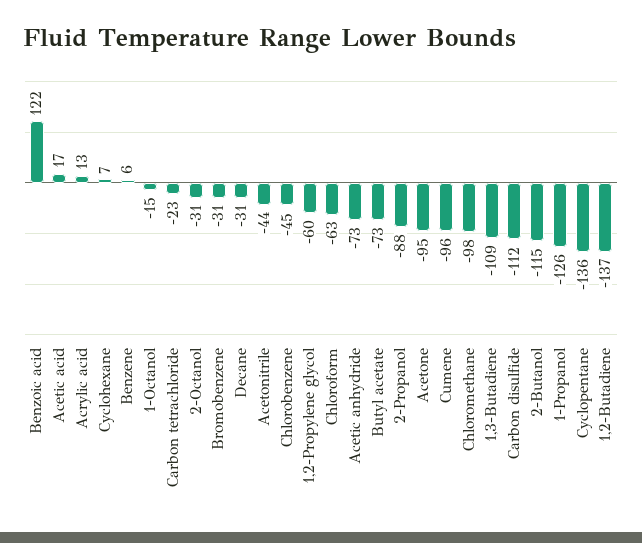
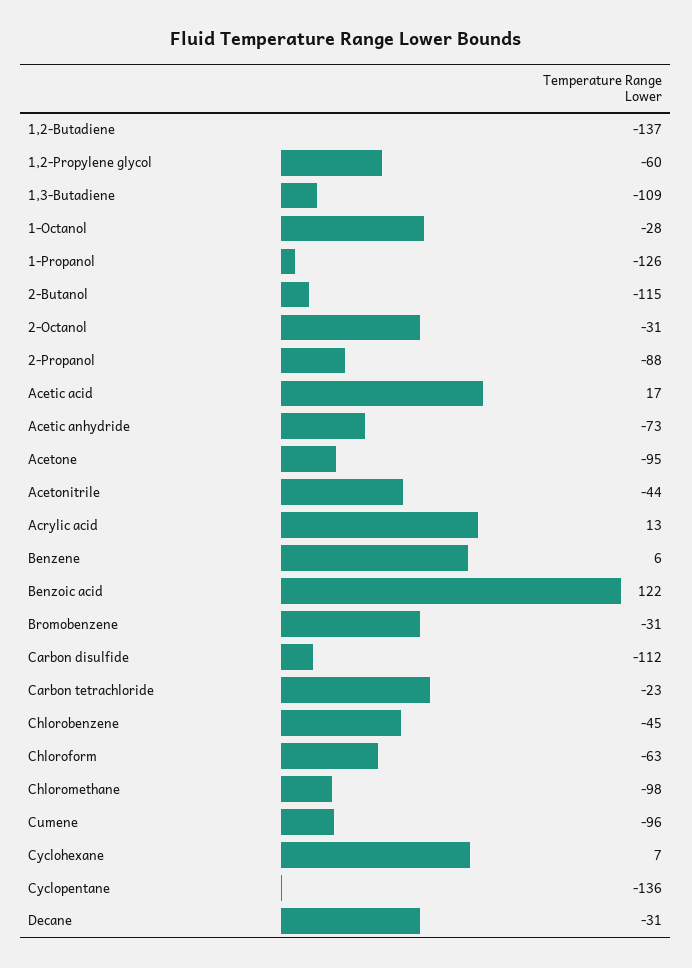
  {
    "Benzoic acid": 122,
    "Acetic acid": 17,
    "Acrylic acid": 13,
    "Cyclohexane": 7,
    "Benzene": 6,
-   "1-Octanol": -15,
+   "1-Octanol": -28,
    "Carbon tetrachloride": -23,
    "2-Octanol": -31,
    "Bromobenzene": -31,
    "Decane": -31,
    "Acetonitrile": -44,
    "Chlorobenzene": -45,
    "1,2-Propylene glycol": -60,
    "Chloroform": -63,
    "Acetic anhydride": -73,
-   "Butyl acetate": -73,
    "2-Propanol": -88,
    "Acetone": -95,
    "Cumene": -96,
    "Chloromethane": -98,
    "1,3-Butadiene": -109,
    "Carbon disulfide": -112,
    "2-Butanol": -115,
    "1-Propanol": -126,
    "Cyclopentane": -136,
    "1,2-Butadiene": -137
  }

